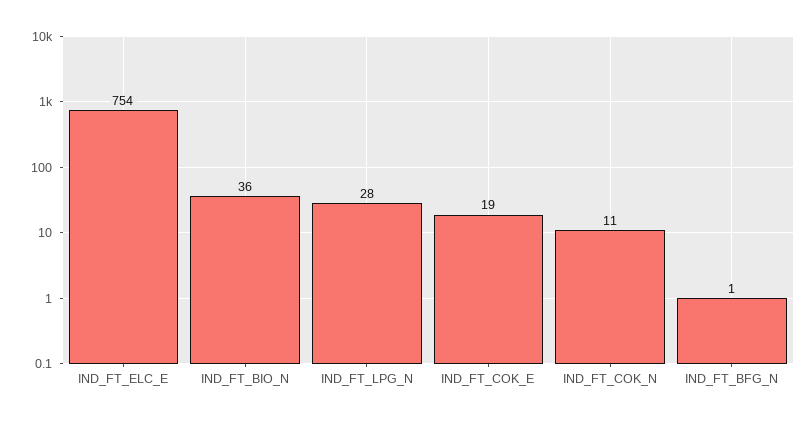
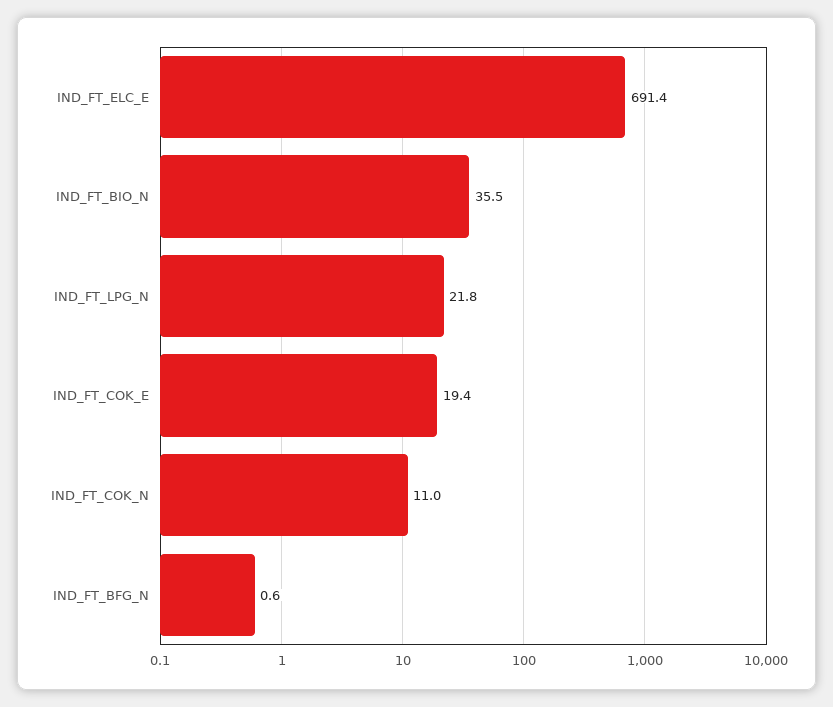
  {
-   "IND_FT_ELC_E": 754,
+   "IND_FT_ELC_E": 691.4,
    "IND_FT_BIO_N": 35.5,
-   "IND_FT_LPG_N": 28,
+   "IND_FT_LPG_N": 21.8,
    "IND_FT_COK_E": 19.4,
    "IND_FT_COK_N": 11,
    "IND_FT_BFG_N": 0.6
  }

